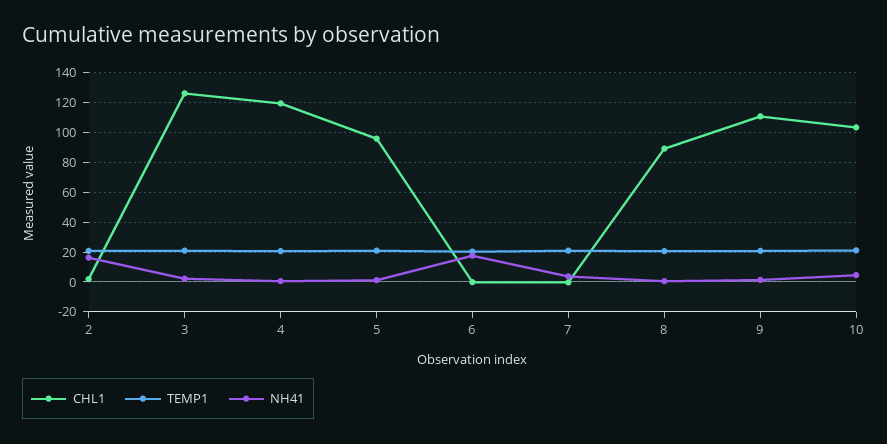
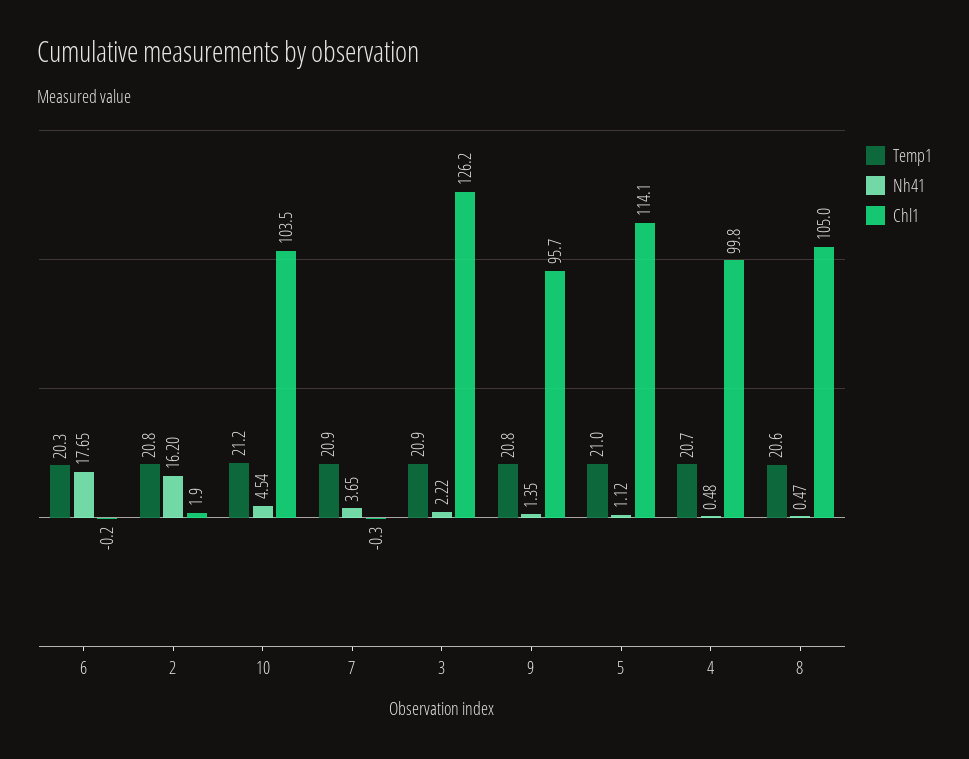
  {
    "CHL1": {
      "2": 1.9,
      "3": 126.2,
-     "4": 120,
+     "4": 99.8,
-     "5": 95,
+     "5": 114.1,
      "6": -0.2,
      "7": -0.3,
-     "8": 90,
+     "8": 105,
-     "9": 110,
+     "9": 95.7,
      "10": 103.5
    },
    "TEMP1": {
      "2": 20.8,
      "3": 20.9,
      "4": 20.7,
      "5": 21,
      "6": 20.3,
      "7": 20.9,
      "8": 20.6,
      "9": 20.8,
      "10": 21.2
    },
    "NH41": {
      "2": 16.2,
      "3": 2.22,
      "4": 0.48,
      "5": 1.12,
      "6": 17.65,
      "7": 3.65,
      "8": 0.47,
      "9": 1.35,
      "10": 4.54
    }
  }

